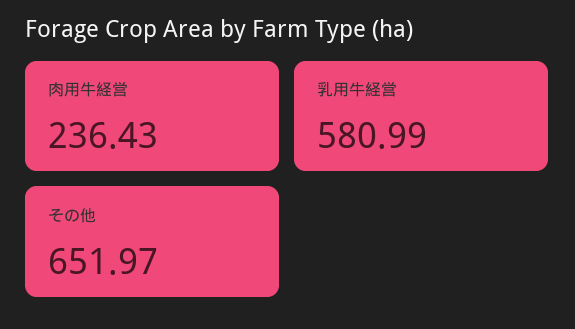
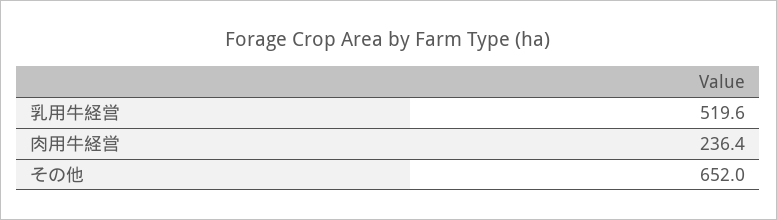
  {
    "肉用牛経営": 236.43,
-   "乳用牛経営": 580.99,
+   "乳用牛経営": 519.6,
    "その他": 651.97
  }

